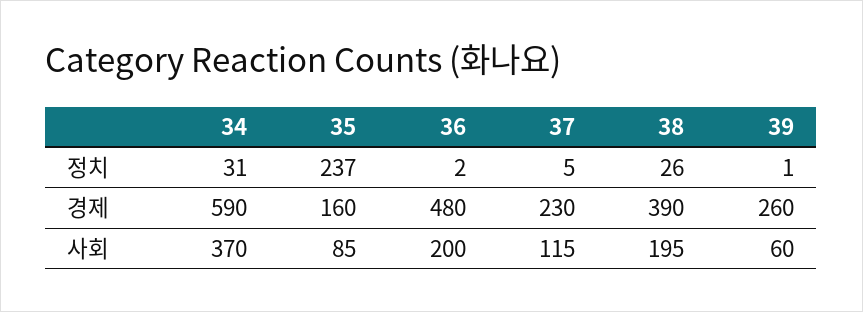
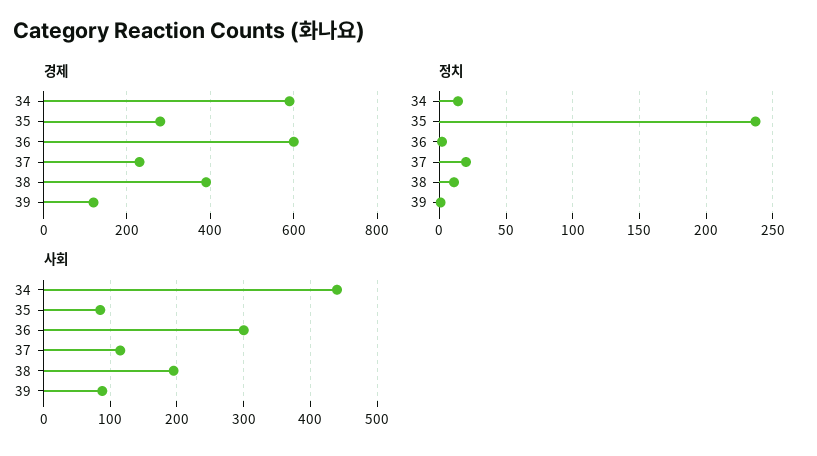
  {
    "정치": {
-     "34": 31,
+     "34": 15,
      "35": 237,
      "36": 2,
-     "37": 5,
+     "37": 20,
-     "38": 26,
+     "38": 10,
      "39": 1
    },
    "경제": {
      "34": 590,
-     "35": 160,
+     "35": 280,
-     "36": 480,
+     "36": 600,
      "37": 230,
      "38": 390,
-     "39": 260
+     "39": 120
    },
    "사회": {
-     "34": 370,
+     "34": 440,
      "35": 85,
-     "36": 200,
+     "36": 300,
      "37": 115,
      "38": 195,
-     "39": 60
+     "39": 90
    }
  }

